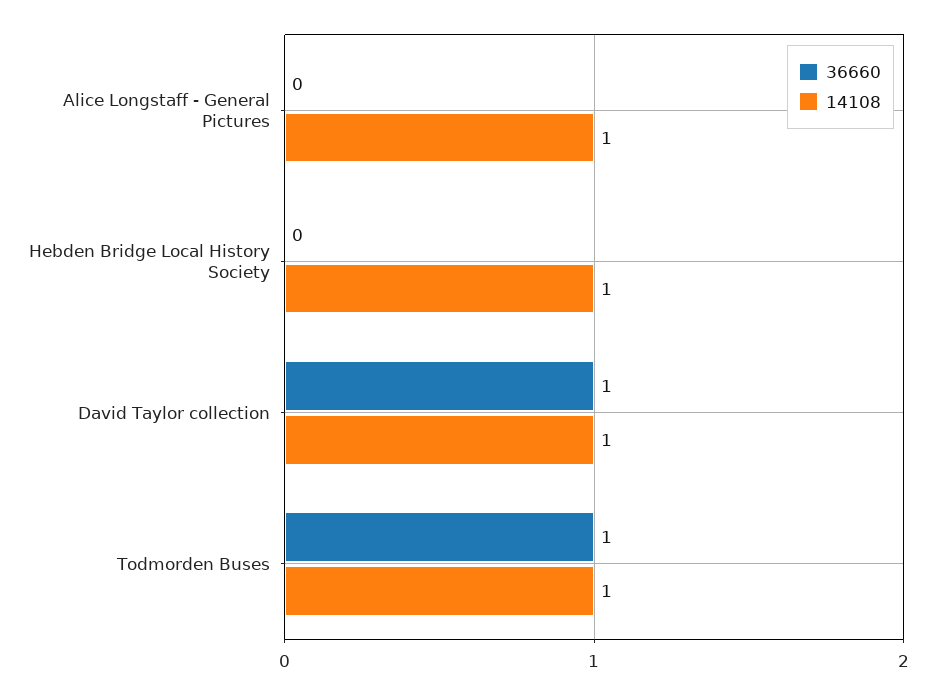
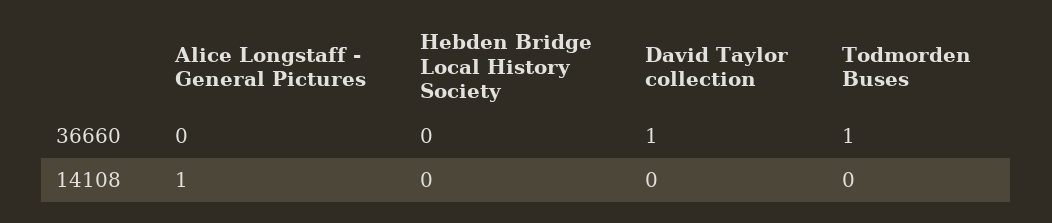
  {
    "36660": {
      "Alice Longstaff - General Pictures": 0,
      "Hebden Bridge Local History Society": 0,
      "David Taylor collection": 1,
      "Todmorden Buses": 1
    },
    "14108": {
      "Alice Longstaff - General Pictures": 1,
-     "Hebden Bridge Local History Society": 1,
+     "Hebden Bridge Local History Society": 0,
-     "David Taylor collection": 1,
+     "David Taylor collection": 0,
-     "Todmorden Buses": 1
+     "Todmorden Buses": 0
    }
  }

